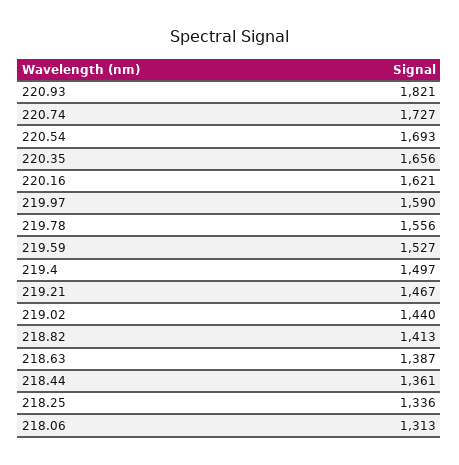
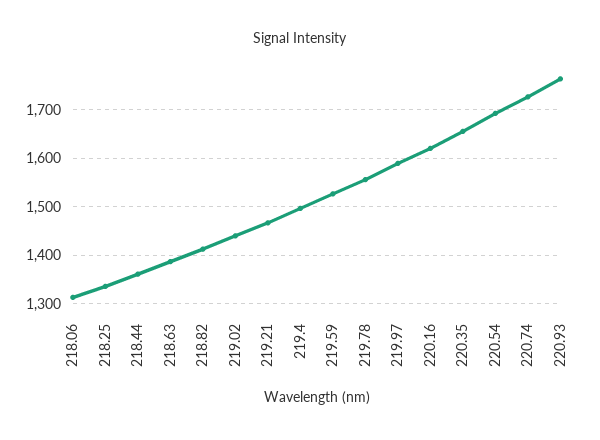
  {
-   "220.93": 1821,
+   "220.93": 1760,
    "220.74": 1727,
    "220.54": 1693,
    "220.35": 1656,
    "220.16": 1621,
    "219.97": 1590,
    "219.78": 1556,
    "219.59": 1527,
    "219.4": 1497,
    "219.21": 1467,
    "219.02": 1440,
    "218.82": 1413,
    "218.63": 1387,
    "218.44": 1361,
    "218.25": 1336,
    "218.06": 1313
  }

